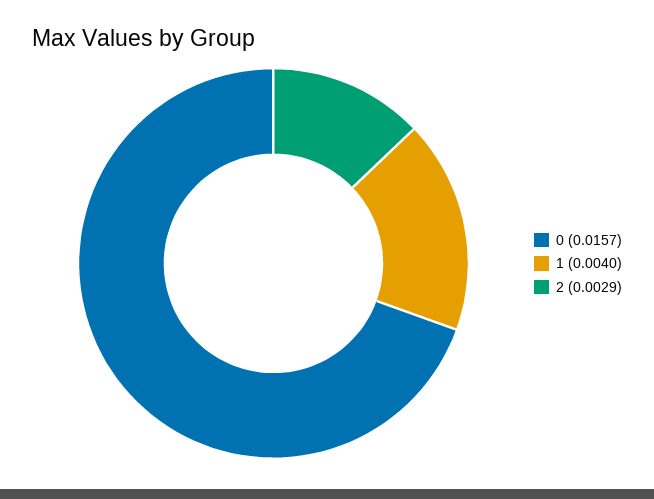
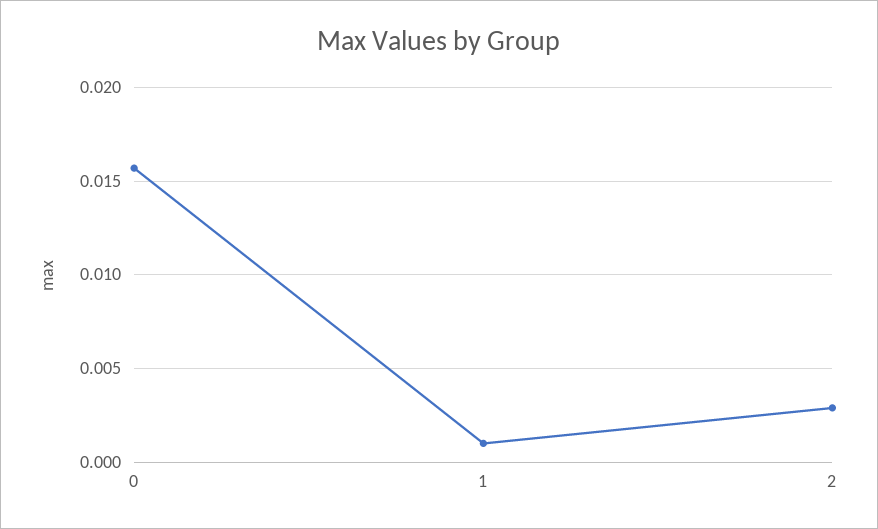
  {
    "0": 0.0157,
-   "1": 0.004,
+   "1": 0.001,
    "2": 0.0029
  }

